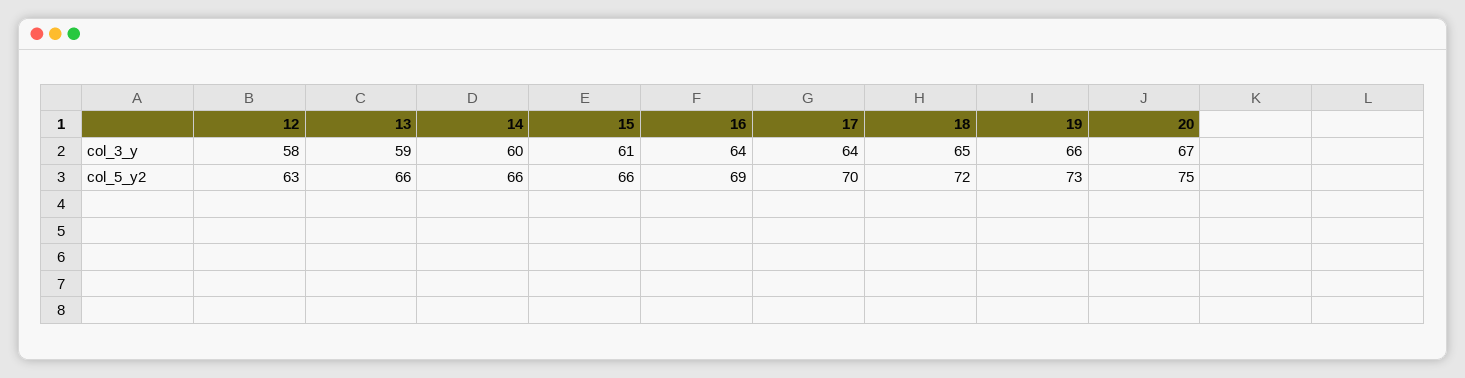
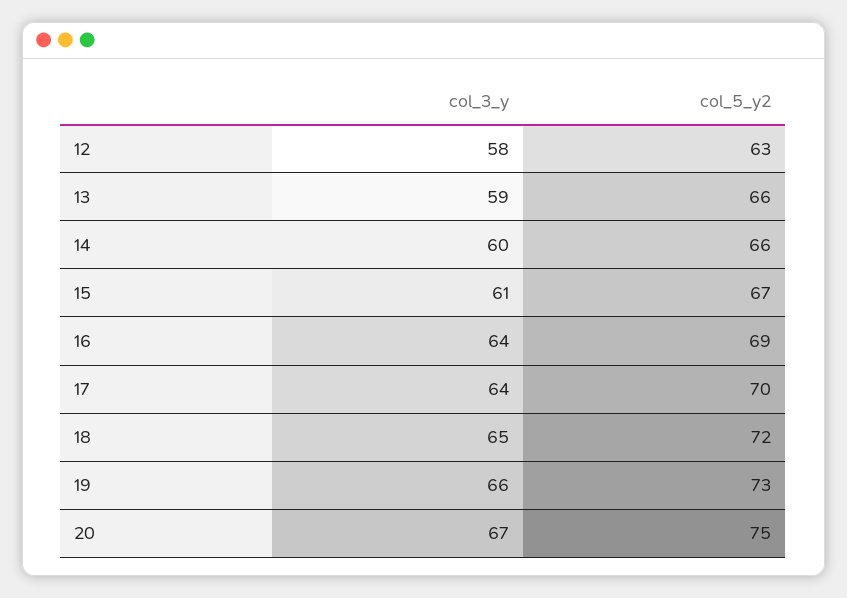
  {
    "12": {
      "col_3_y": 58,
      "col_5_y2": 63
    },
    "13": {
      "col_3_y": 59,
      "col_5_y2": 66
    },
    "14": {
      "col_3_y": 60,
      "col_5_y2": 66
    },
    "15": {
      "col_3_y": 61,
-     "col_5_y2": 66
+     "col_5_y2": 67
    },
    "16": {
      "col_3_y": 64,
      "col_5_y2": 69
    },
    "17": {
      "col_3_y": 64,
      "col_5_y2": 70
    },
    "18": {
      "col_3_y": 65,
      "col_5_y2": 72
    },
    "19": {
      "col_3_y": 66,
      "col_5_y2": 73
    },
    "20": {
      "col_3_y": 67,
      "col_5_y2": 75
    }
  }

